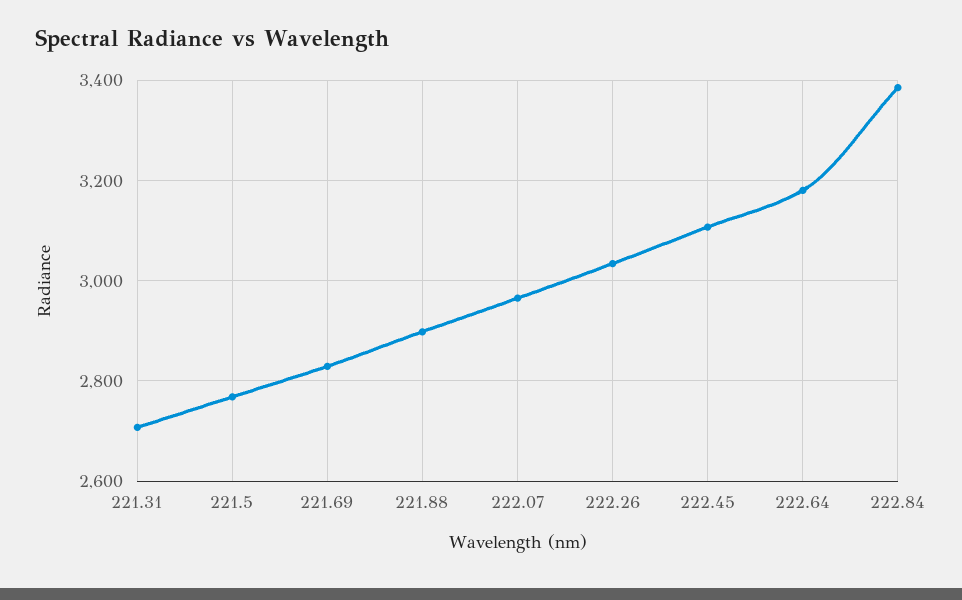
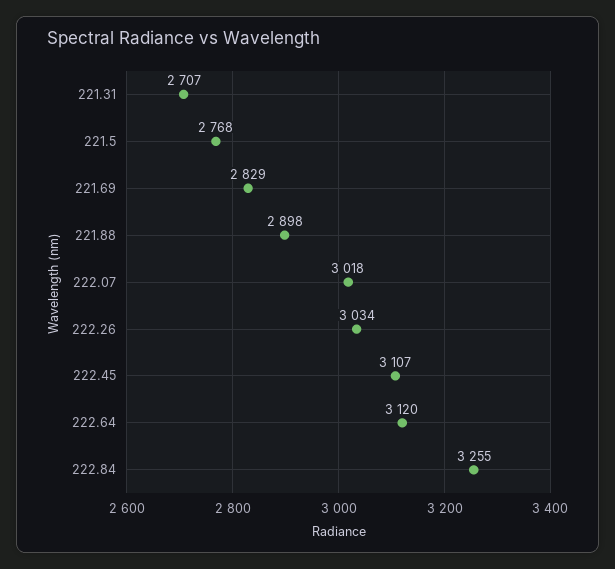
  {
    "221.31": 2707,
    "221.5": 2768,
    "221.69": 2829,
    "221.88": 2898,
-   "222.07": 2960,
+   "222.07": 3018,
    "222.26": 3034,
    "222.45": 3107,
-   "222.64": 3180,
+   "222.64": 3120,
-   "222.84": 3380
+   "222.84": 3255
  }

